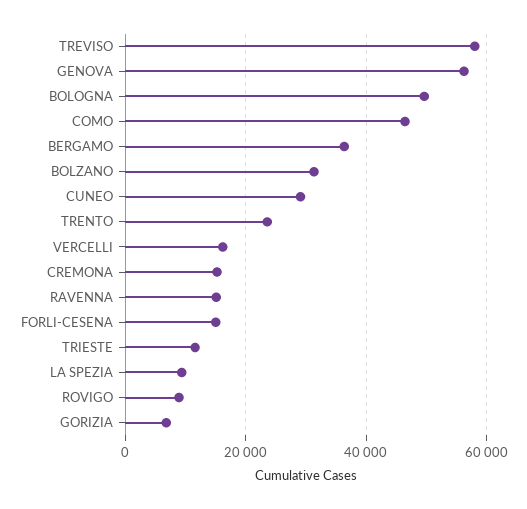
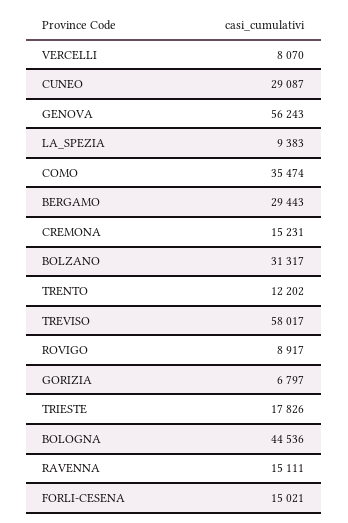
  {
    "TREVISO": 58017,
    "GENOVA": 56243,
-   "BOLOGNA": 50000,
+   "BOLOGNA": 44536,
-   "COMO": 46000,
+   "COMO": 35474,
-   "BERGAMO": 36000,
+   "BERGAMO": 29443,
    "BOLZANO": 31317,
    "CUNEO": 29087,
-   "TRENTO": 24000,
+   "TRENTO": 12202,
-   "VERCELLI": 16000,
+   "VERCELLI": 8070,
    "CREMONA": 15231,
    "RAVENNA": 15111,
    "FORLI-CESENA": 15021,
-   "TRIESTE": 12000,
+   "TRIESTE": 17826,
    "LA SPEZIA": 9383,
    "ROVIGO": 8917,
    "GORIZIA": 6797
  }

